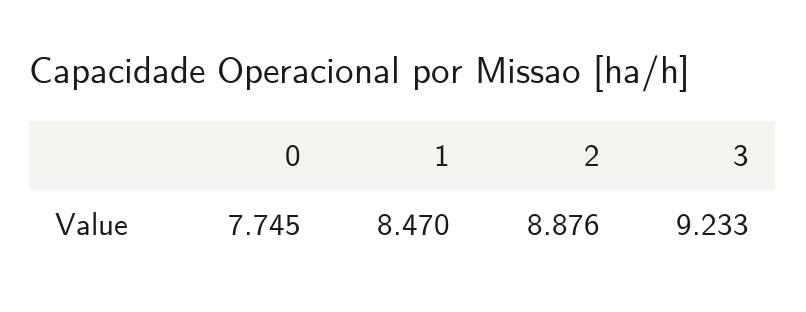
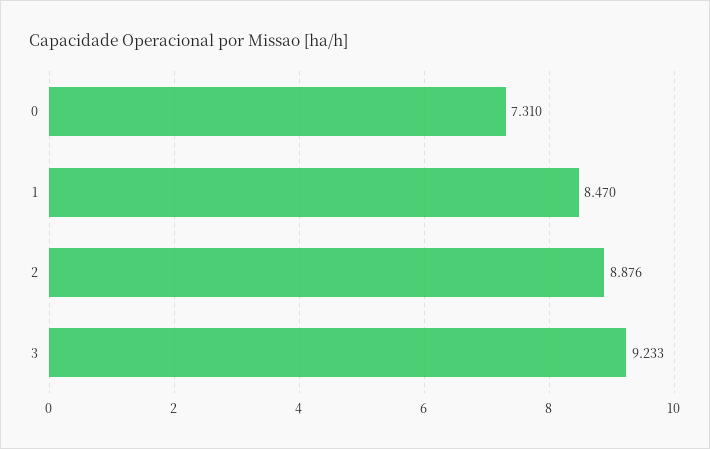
  {
-   "0": 7.745,
+   "0": 7.31,
    "1": 8.47,
    "2": 8.876,
    "3": 9.233
  }

